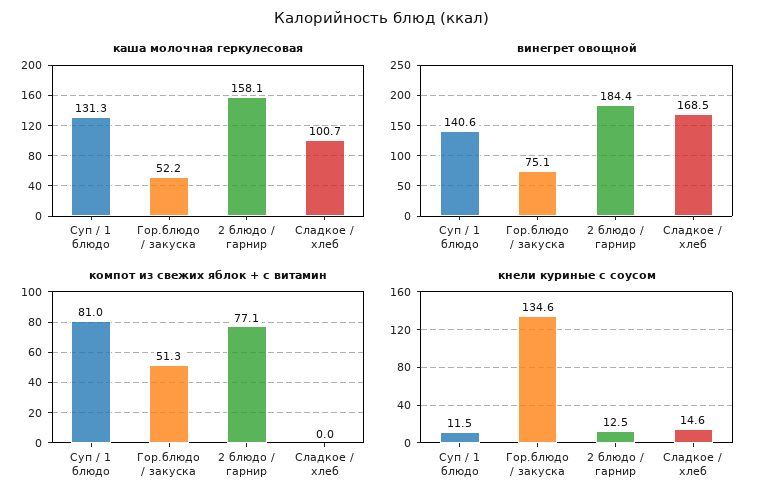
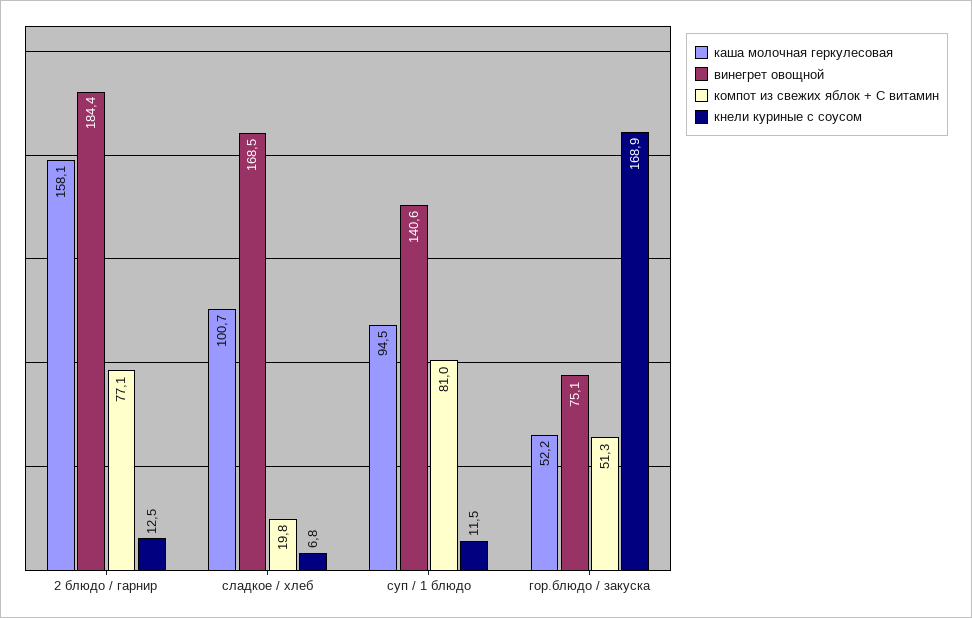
  {
    "каша молочная геркулесовая": {
-     "Суп / 1 блюдо": 131.3,
+     "Суп / 1 блюдо": 94.5,
      "Гор.блюдо / закуска": 52.2,
      "2 блюдо / гарнир": 158.1,
      "Сладкое / хлеб": 100.7
    },
    "винегрет овощной": {
      "Суп / 1 блюдо": 140.6,
      "Гор.блюдо / закуска": 75.1,
      "2 блюдо / гарнир": 184.4,
      "Сладкое / хлеб": 168.5
    },
    "компот из свежих яблок + с витамин": {
      "Суп / 1 блюдо": 81,
      "Гор.блюдо / закуска": 51.3,
      "2 блюдо / гарнир": 77.1,
-     "Сладкое / хлеб": 0
+     "Сладкое / хлеб": 19.8
    },
    "кнели куриные с соусом": {
      "Суп / 1 блюдо": 11.5,
-     "Гор.блюдо / закуска": 134.6,
+     "Гор.блюдо / закуска": 168.9,
      "2 блюдо / гарнир": 12.5,
-     "Сладкое / хлеб": 14.6
+     "Сладкое / хлеб": 6.8
    }
  }

